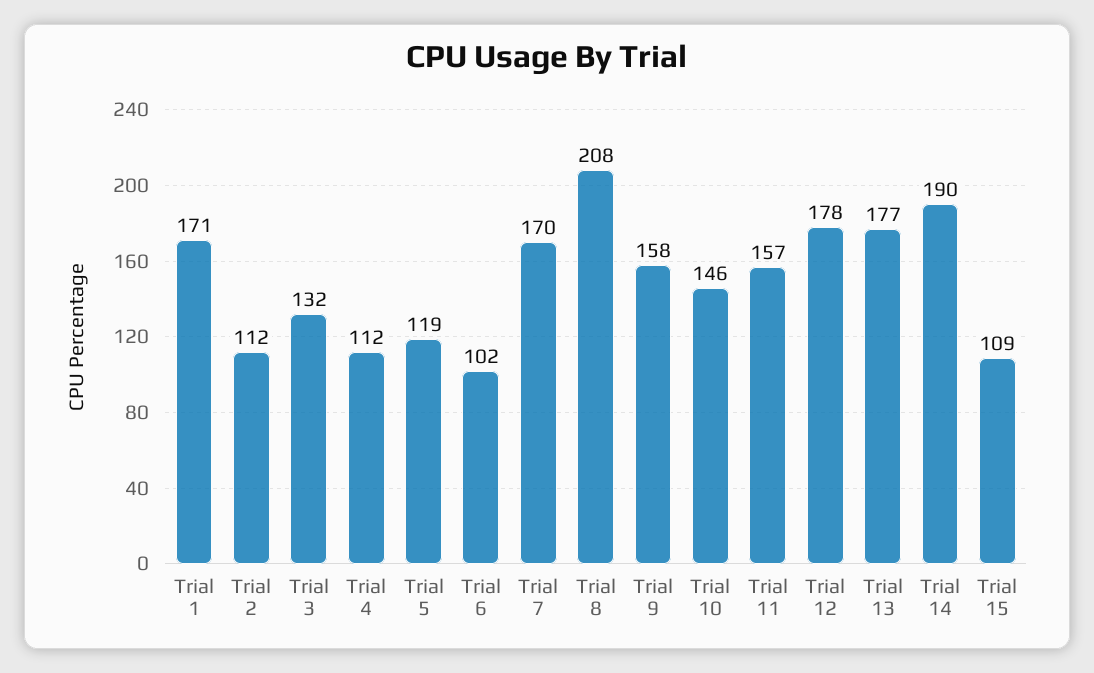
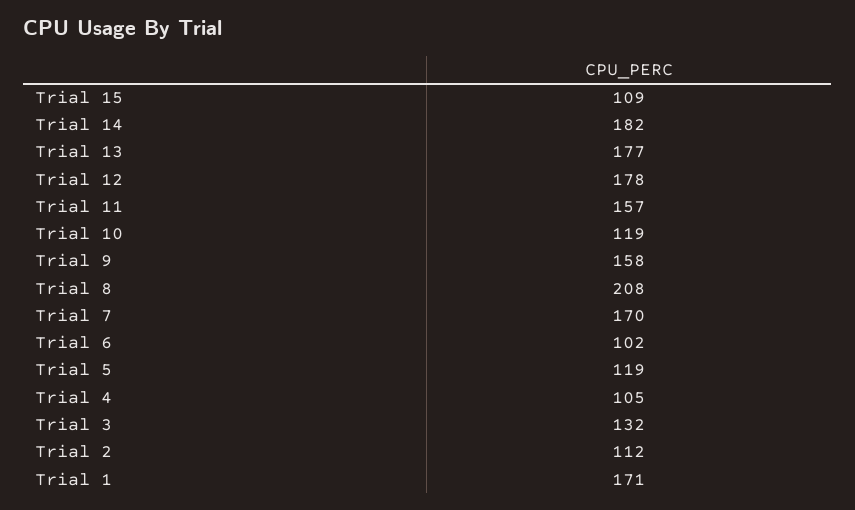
  {
    "Trial 1": 171,
    "Trial 2": 112,
    "Trial 3": 132,
-   "Trial 4": 112,
+   "Trial 4": 105,
    "Trial 5": 119,
    "Trial 6": 102,
    "Trial 7": 170,
    "Trial 8": 208,
    "Trial 9": 158,
-   "Trial 10": 146,
+   "Trial 10": 119,
    "Trial 11": 157,
    "Trial 12": 178,
    "Trial 13": 177,
-   "Trial 14": 190,
+   "Trial 14": 182,
    "Trial 15": 109
  }

